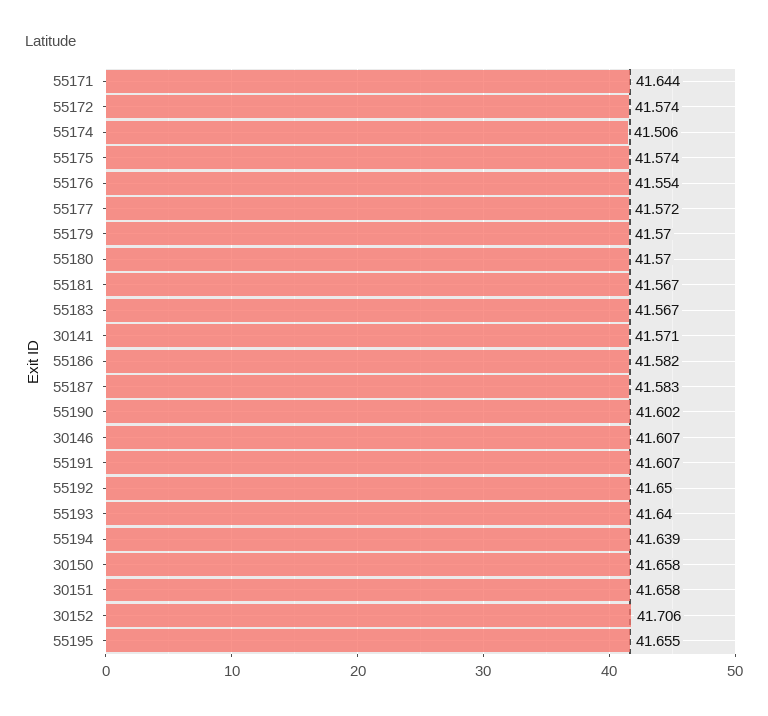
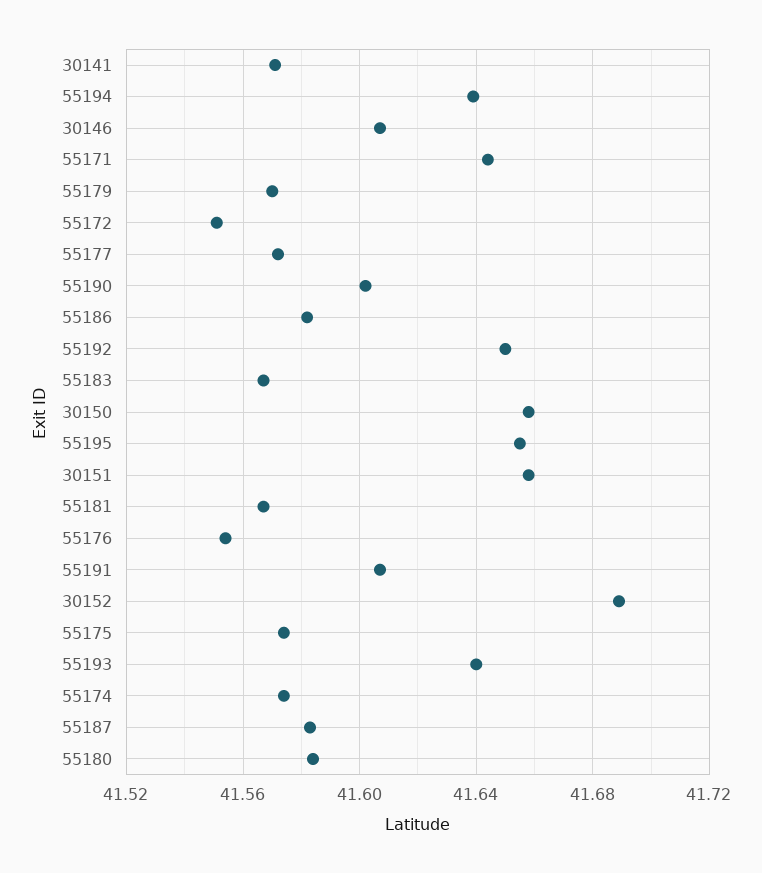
  {
    "55171": 41.644,
-   "55172": 41.574,
+   "55172": 41.55,
-   "55174": 41.506,
+   "55174": 41.575,
    "55175": 41.574,
    "55176": 41.554,
    "55177": 41.572,
    "55179": 41.57,
-   "55180": 41.57,
+   "55180": 41.585,
    "55181": 41.567,
    "55183": 41.567,
    "30141": 41.571,
    "55186": 41.582,
    "55187": 41.583,
    "55190": 41.602,
    "30146": 41.607,
    "55191": 41.607,
    "55192": 41.65,
    "55193": 41.64,
    "55194": 41.639,
    "30150": 41.658,
    "30151": 41.658,
-   "30152": 41.706,
+   "30152": 41.69,
    "55195": 41.655
  }

